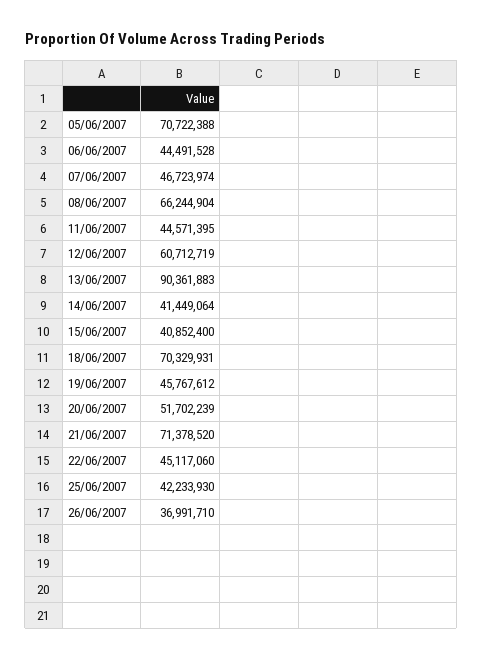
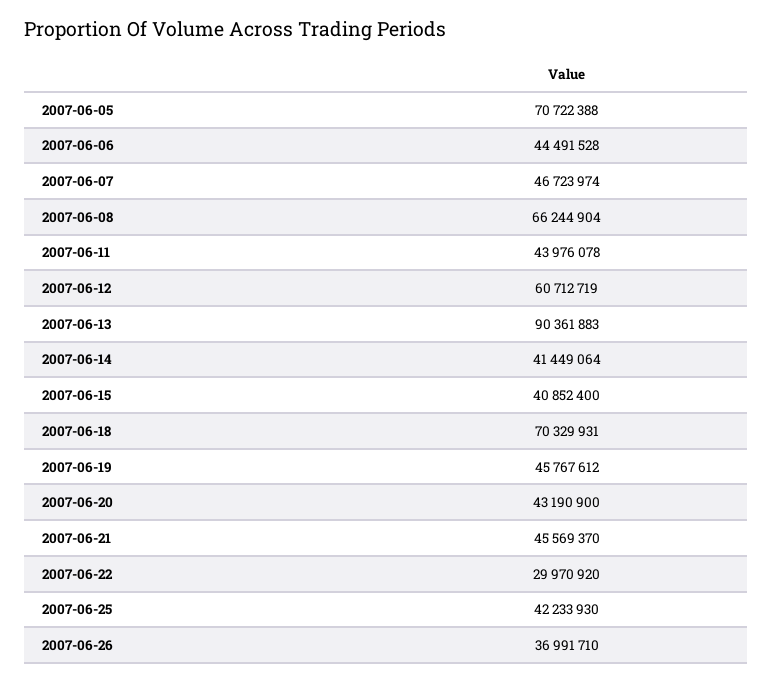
  {
    "05/06/2007": 70722388,
    "06/06/2007": 44491528,
    "07/06/2007": 46723974,
    "08/06/2007": 66244904,
-   "11/06/2007": 44571395,
+   "11/06/2007": 43976078,
    "12/06/2007": 60712719,
    "13/06/2007": 90361883,
    "14/06/2007": 41449064,
    "15/06/2007": 40852400,
    "18/06/2007": 70329931,
    "19/06/2007": 45767612,
-   "20/06/2007": 51702239,
+   "20/06/2007": 43190900,
-   "21/06/2007": 71378520,
+   "21/06/2007": 45569370,
-   "22/06/2007": 45117060,
+   "22/06/2007": 29970920,
    "25/06/2007": 42233930,
    "26/06/2007": 36991710
  }

